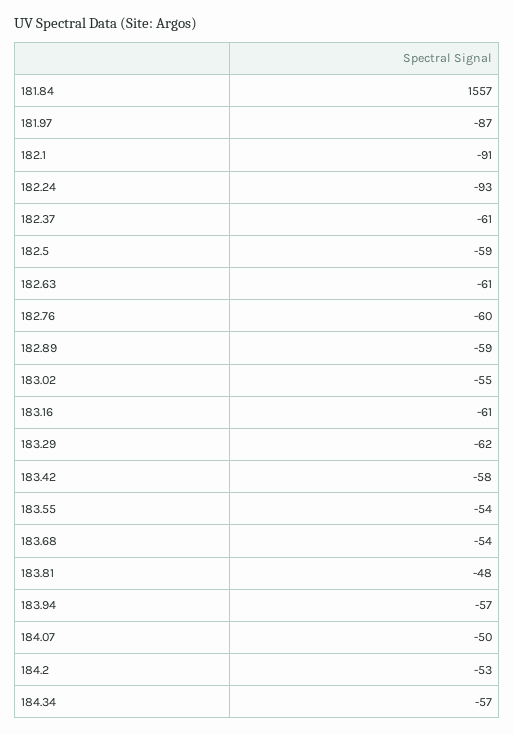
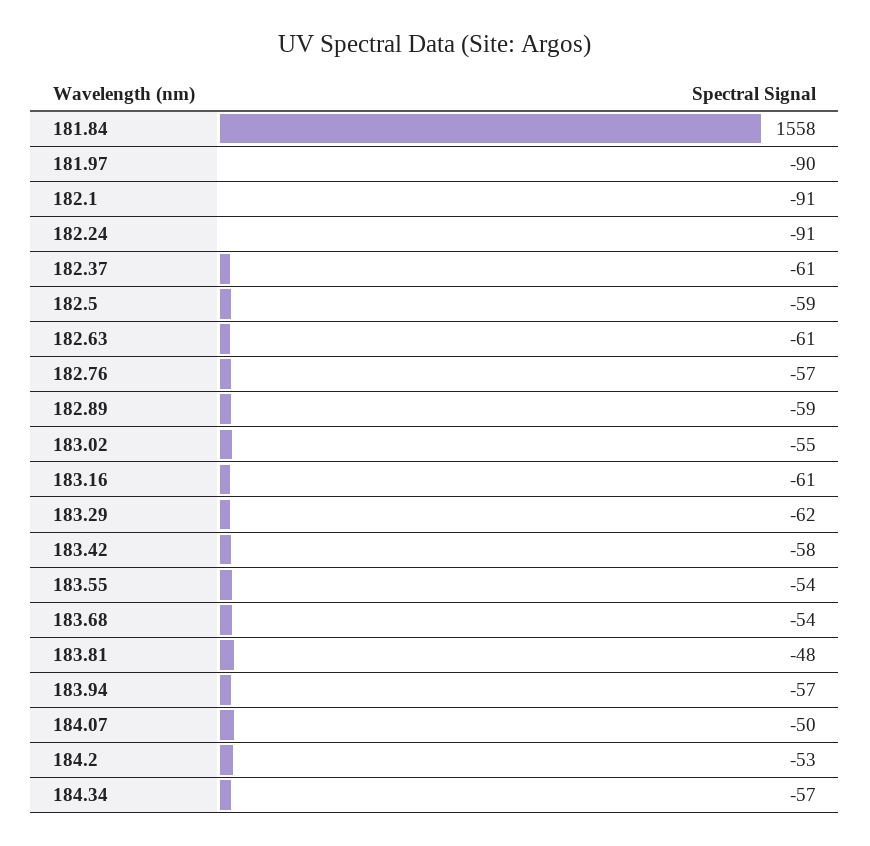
  {
-   "181.84": 1557,
+   "181.84": 1558,
-   "181.97": -87,
+   "181.97": -90,
    "182.1": -91,
-   "182.24": -93,
+   "182.24": -91,
    "182.37": -61,
    "182.5": -59,
    "182.63": -61,
-   "182.76": -60,
+   "182.76": -57,
    "182.89": -59,
    "183.02": -55,
    "183.16": -61,
    "183.29": -62,
    "183.42": -58,
    "183.55": -54,
    "183.68": -54,
    "183.81": -48,
    "183.94": -57,
    "184.07": -50,
    "184.2": -53,
    "184.34": -57
  }

